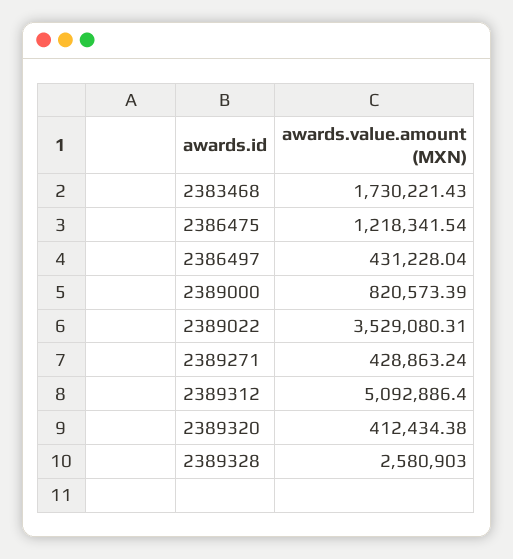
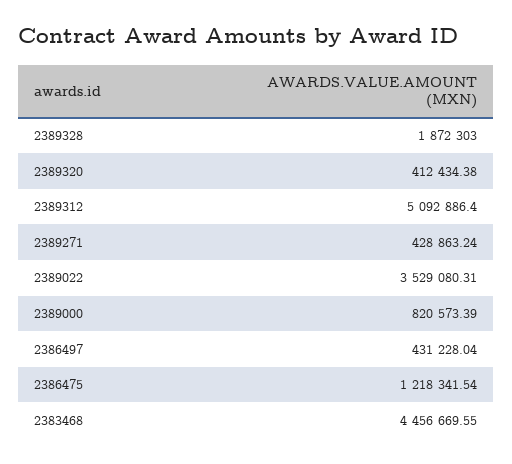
  {
-   "2383468": 1730221.43,
+   "2383468": 4456669.55,
    "2386475": 1218341.54,
    "2386497": 431228.04,
    "2389000": 820573.39,
    "2389022": 3529080.31,
    "2389271": 428863.24,
    "2389312": 5092886.4,
    "2389320": 412434.38,
-   "2389328": 2580903
+   "2389328": 1872303
  }

